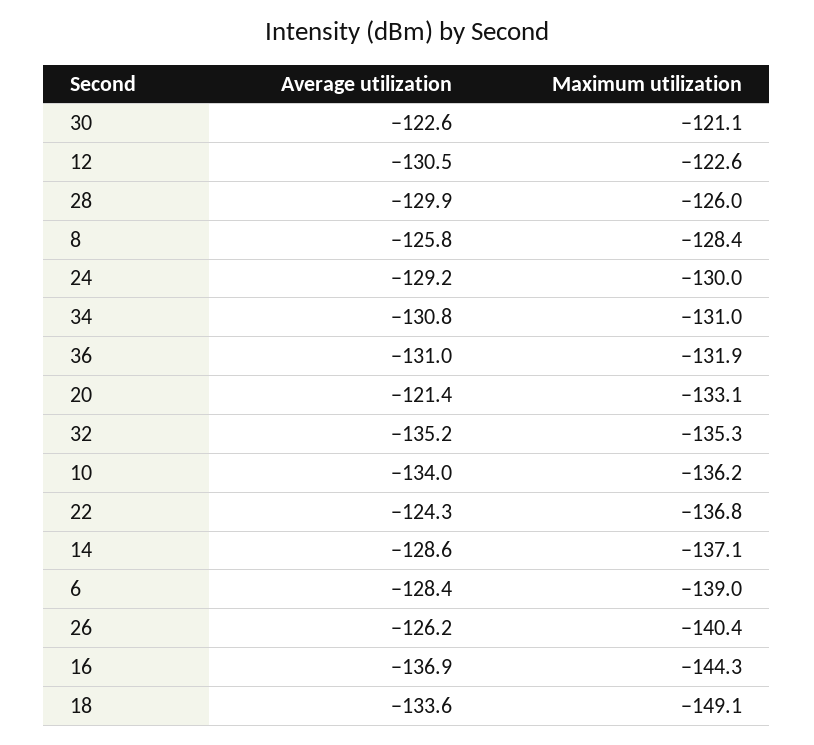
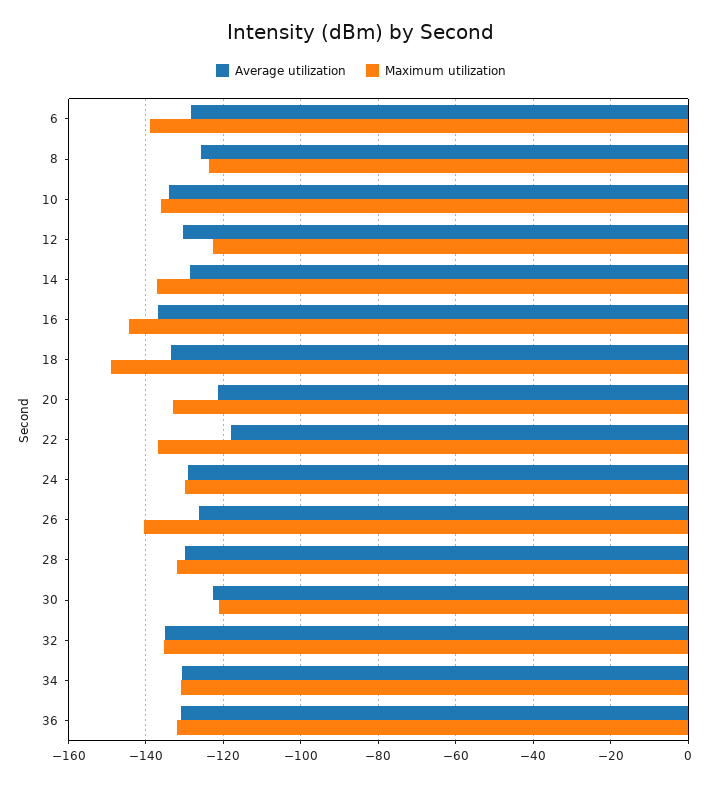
  {
    "Average utilization": {
      "30": -122.6,
      "12": -130.5,
      "28": -129.9,
      "8": -125.8,
      "24": -129.2,
      "34": -130.8,
      "36": -131,
      "20": -121.4,
      "32": -135.2,
      "10": -134,
-     "22": -124.3,
+     "22": -118,
      "14": -128.6,
      "6": -128.4,
      "26": -126.2,
      "16": -136.9,
      "18": -133.6
    },
    "Maximum utilization": {
      "30": -121.1,
      "12": -122.6,
-     "28": -126,
+     "28": -132,
-     "8": -128.4,
+     "8": -124,
      "24": -130,
      "34": -131,
      "36": -131.9,
      "20": -133.1,
      "32": -135.3,
      "10": -136.2,
      "22": -136.8,
      "14": -137.1,
      "6": -139,
      "26": -140.4,
      "16": -144.3,
      "18": -149.1
    }
  }

